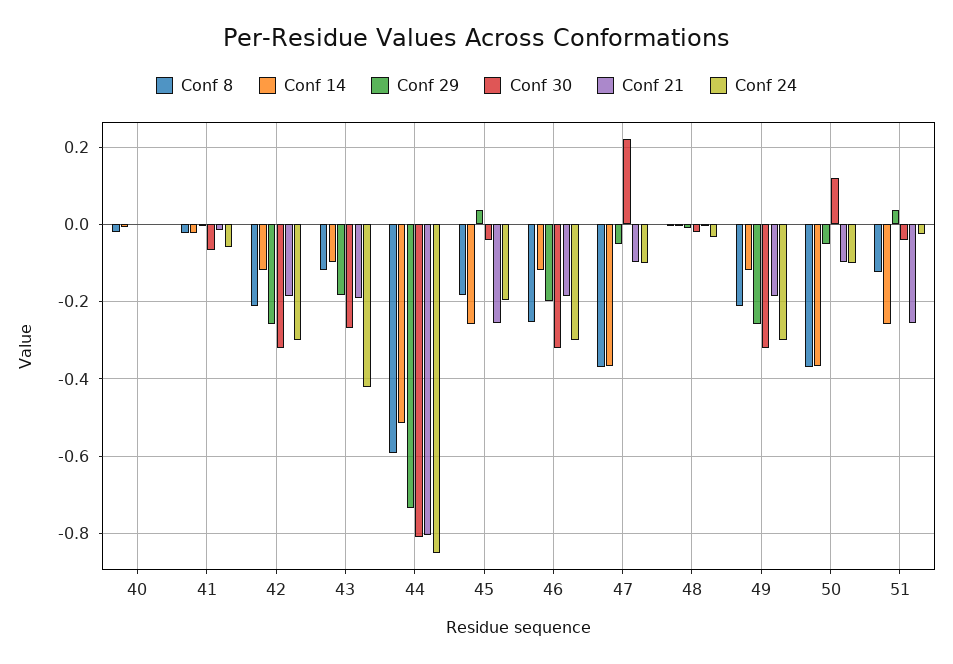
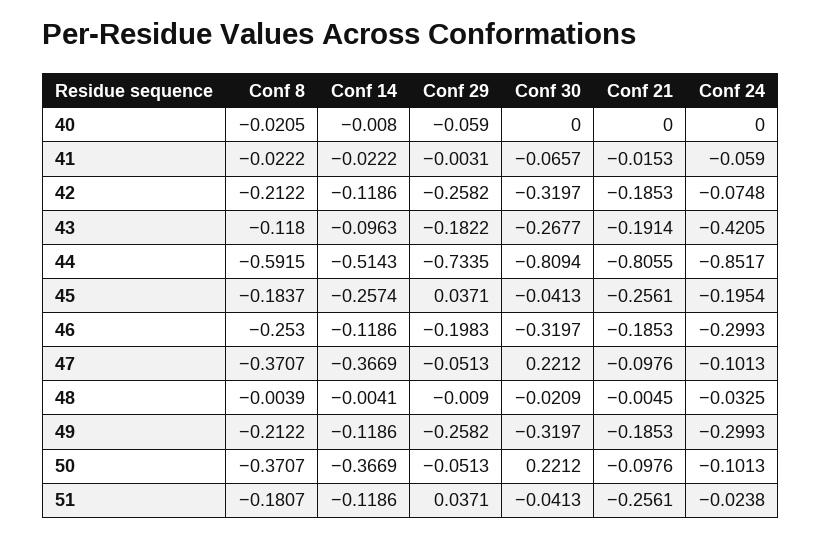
  {
    "Conf 8": {
      "40": -0.0205,
      "41": -0.0222,
      "42": -0.2122,
      "43": -0.118,
      "44": -0.5915,
      "45": -0.1837,
      "46": -0.253,
      "47": -0.3707,
      "48": -0.0039,
      "49": -0.2122,
      "50": -0.3707,
-     "51": -0.12
+     "51": -0.1807
    },
    "Conf 14": {
      "40": -0.008,
      "41": -0.0222,
      "42": -0.1186,
      "43": -0.0963,
      "44": -0.5143,
      "45": -0.2574,
      "46": -0.1186,
      "47": -0.3669,
      "48": -0.0041,
      "49": -0.1186,
      "50": -0.3669,
-     "51": -0.26
+     "51": -0.1186
    },
    "Conf 29": {
-     "40": 0,
+     "40": -0.059,
      "41": -0.0031,
      "42": -0.2582,
      "43": -0.1822,
      "44": -0.7335,
      "45": 0.0371,
      "46": -0.1983,
      "47": -0.0513,
      "48": -0.009,
      "49": -0.2582,
      "50": -0.0513,
      "51": 0.0371
    },
    "Conf 30": {
      "40": 0,
      "41": -0.0657,
      "42": -0.3197,
      "43": -0.2677,
      "44": -0.8094,
      "45": -0.0413,
      "46": -0.3197,
      "47": 0.2212,
      "48": -0.0209,
      "49": -0.3197,
-     "50": 0.12,
+     "50": 0.2212,
      "51": -0.0413
    },
    "Conf 21": {
      "40": 0,
      "41": -0.0153,
      "42": -0.1853,
      "43": -0.1914,
      "44": -0.8055,
      "45": -0.2561,
      "46": -0.1853,
      "47": -0.0976,
      "48": -0.0045,
      "49": -0.1853,
      "50": -0.0976,
      "51": -0.2561
    },
    "Conf 24": {
      "40": 0,
      "41": -0.059,
-     "42": -0.3,
+     "42": -0.0748,
      "43": -0.4205,
      "44": -0.8517,
      "45": -0.1954,
      "46": -0.2993,
      "47": -0.1013,
      "48": -0.0325,
      "49": -0.2993,
      "50": -0.1013,
      "51": -0.0238
    }
  }

